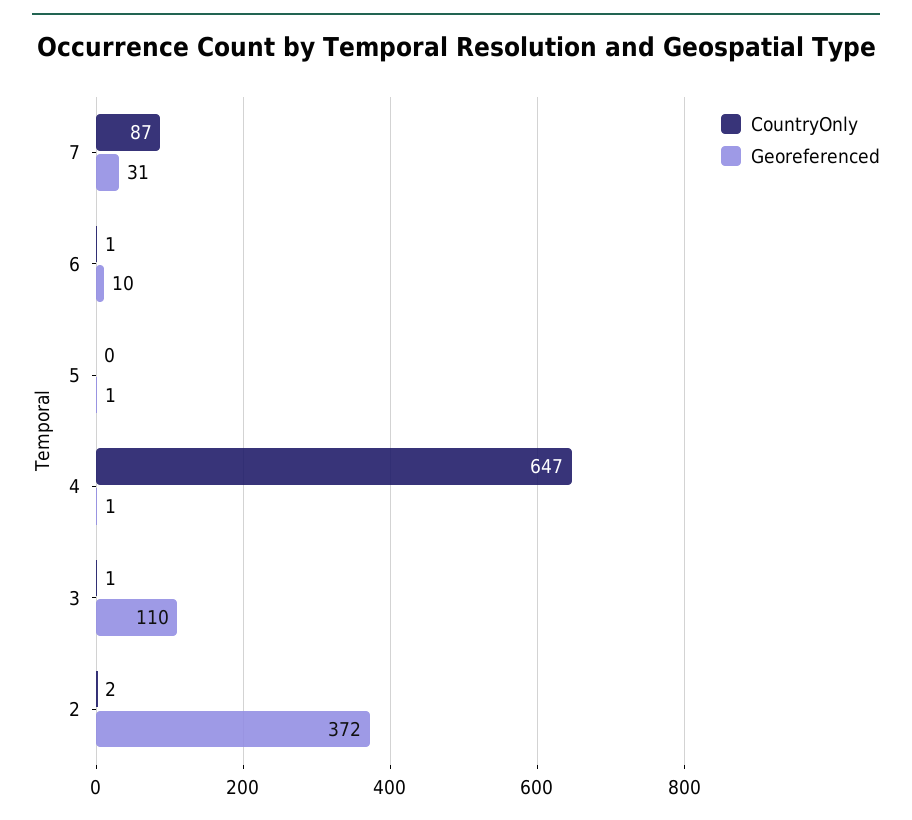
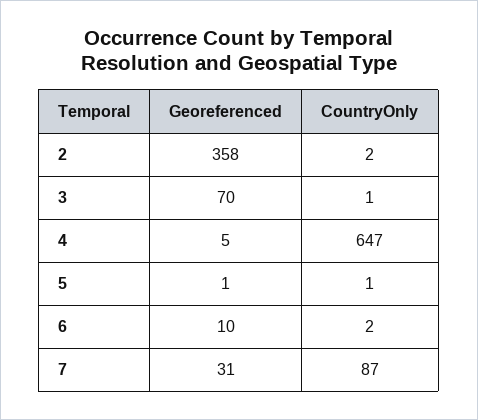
  {
    "CountryOnly": {
      "7": 87,
-     "6": 1,
+     "6": 2,
-     "5": 0,
+     "5": 1,
      "4": 647,
      "3": 1,
      "2": 2
    },
    "Georeferenced": {
      "7": 31,
      "6": 10,
      "5": 1,
-     "4": 1,
+     "4": 5,
-     "3": 110,
+     "3": 70,
-     "2": 372
+     "2": 358
    }
  }

